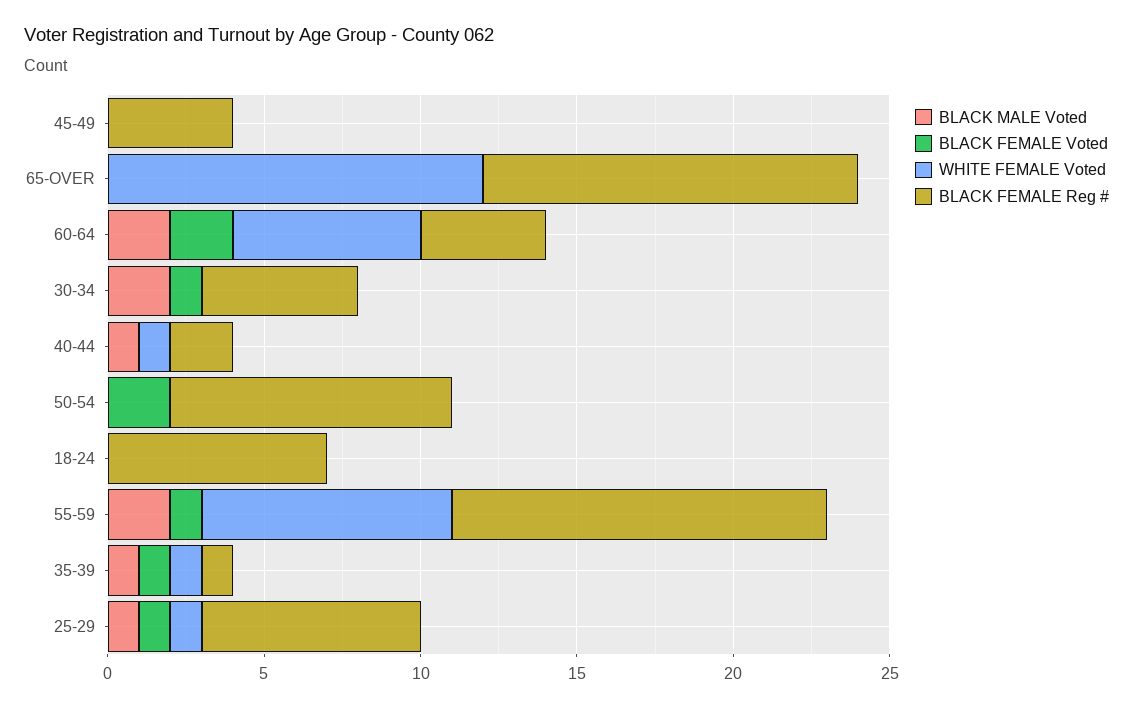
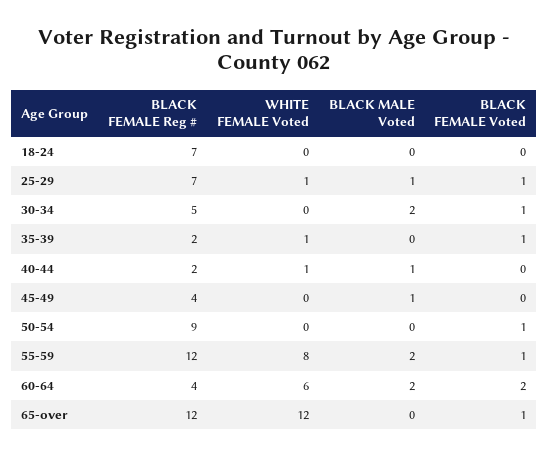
  {
    "BLACK MALE Voted": {
-     "45-49": 0,
+     "45-49": 1,
      "65-OVER": 0,
      "60-64": 2,
      "30-34": 2,
      "40-44": 1,
      "50-54": 0,
      "18-24": 0,
      "55-59": 2,
-     "35-39": 1,
+     "35-39": 0,
      "25-29": 1
    },
    "BLACK FEMALE Voted": {
      "45-49": 0,
-     "65-OVER": 0,
+     "65-OVER": 1,
      "60-64": 2,
      "30-34": 1,
      "40-44": 0,
-     "50-54": 2,
+     "50-54": 1,
      "18-24": 0,
      "55-59": 1,
      "35-39": 1,
      "25-29": 1
    },
    "WHITE FEMALE Voted": {
      "45-49": 0,
      "65-OVER": 12,
      "60-64": 6,
      "30-34": 0,
      "40-44": 1,
      "50-54": 0,
      "18-24": 0,
      "55-59": 8,
      "35-39": 1,
      "25-29": 1
    },
    "BLACK FEMALE Reg #": {
      "45-49": 4,
      "65-OVER": 12,
      "60-64": 4,
      "30-34": 5,
      "40-44": 2,
      "50-54": 9,
      "18-24": 7,
      "55-59": 12,
-     "35-39": 1,
+     "35-39": 2,
      "25-29": 7
    }
  }

